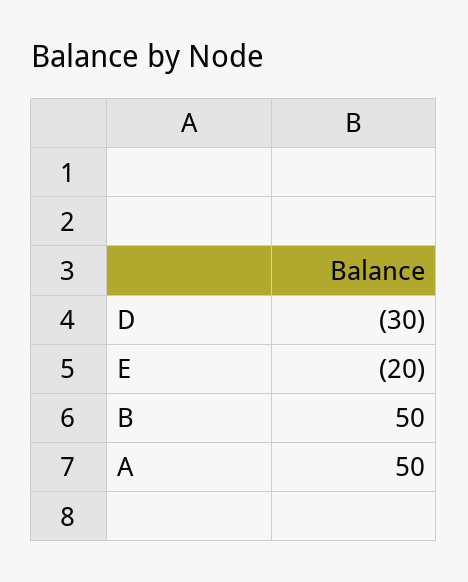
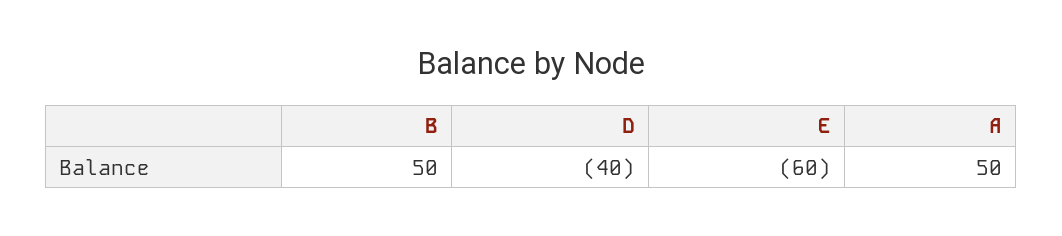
  {
-   "D": -30,
+   "D": -40,
-   "E": -20,
+   "E": -60,
    "B": 50,
    "A": 50
  }

